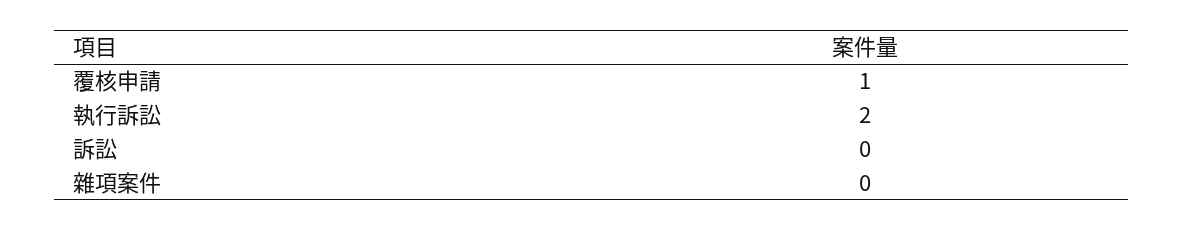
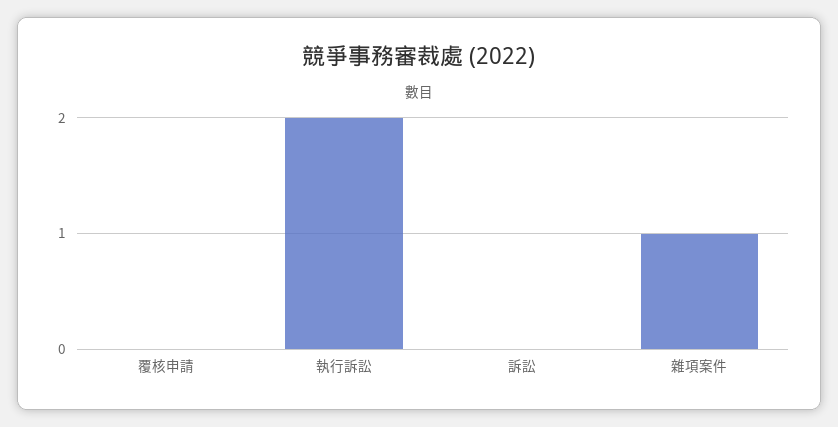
  {
-   "覆核申請": 1,
+   "覆核申請": 0,
    "執行訴訟": 2,
    "訴訟": 0,
-   "雜項案件": 0
+   "雜項案件": 1
  }

